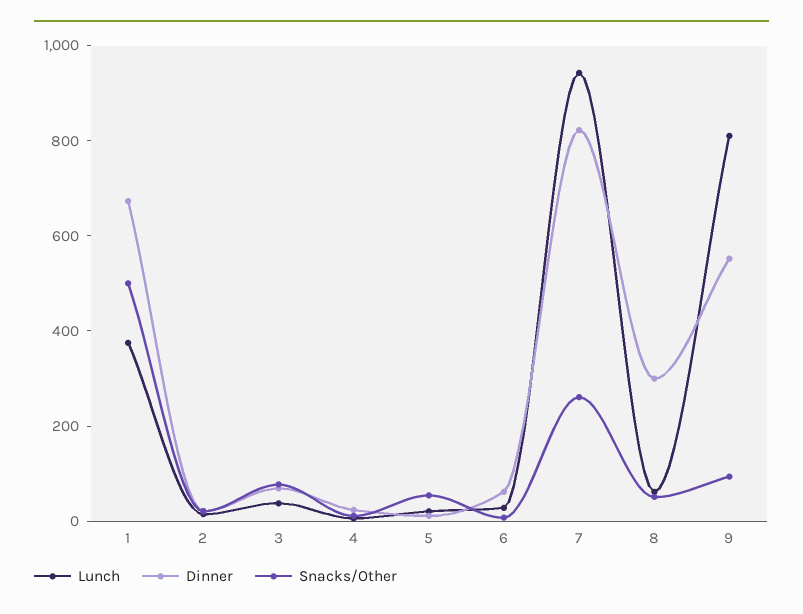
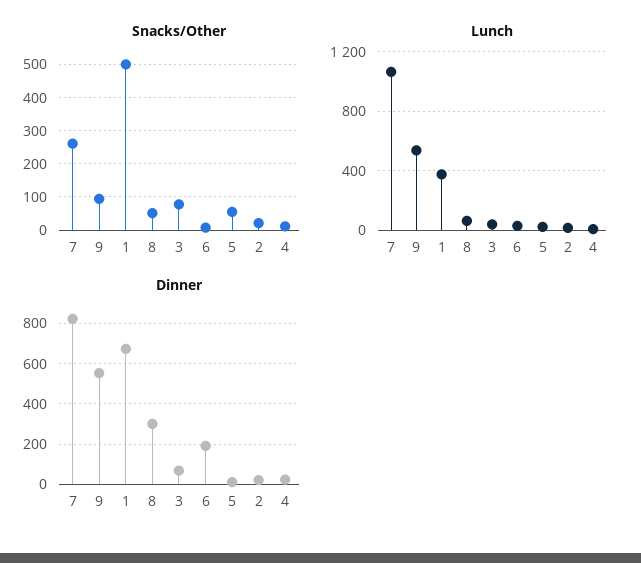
  {
    "Lunch": {
      "1": 400,
      "2": 0,
      "3": 50,
      "4": 0,
      "5": 0,
      "6": 50,
-     "7": 950,
+     "7": 1050,
      "8": 50,
-     "9": 800
+     "9": 550
    },
    "Dinner": {
      "1": 650,
      "2": 0,
      "3": 50,
      "4": 0,
      "5": 0,
-     "6": 50,
+     "6": 200,
      "7": 800,
      "8": 300,
      "9": 550
    },
    "Snacks/Other": {
      "1": 500,
      "2": 20,
      "3": 80,
      "4": 20,
      "5": 60,
      "6": 0,
      "7": 260,
      "8": 60,
      "9": 100
    }
  }

